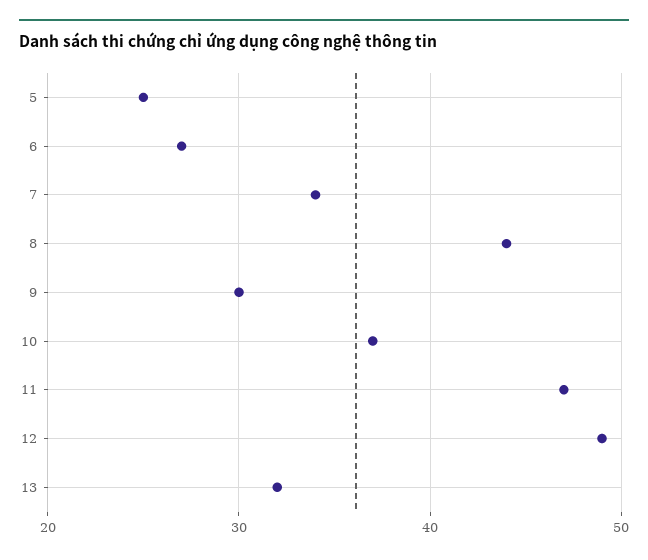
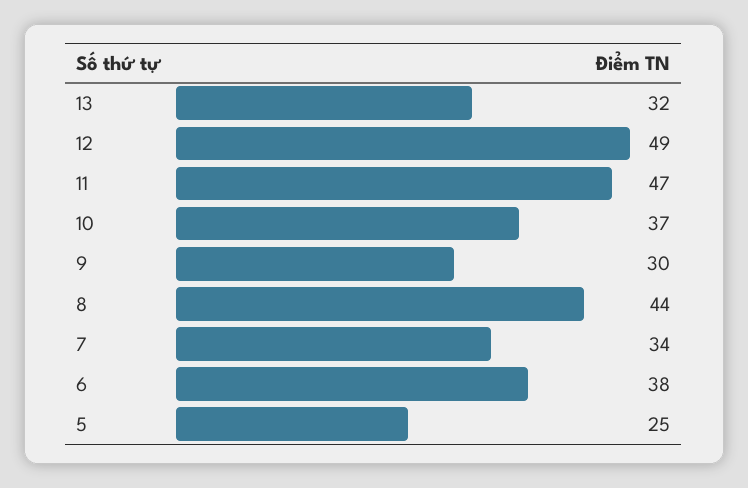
  {
    "5": 25,
-   "6": 27,
+   "6": 38,
    "7": 34,
    "8": 44,
    "9": 30,
    "10": 37,
    "11": 47,
    "12": 49,
    "13": 32
  }

